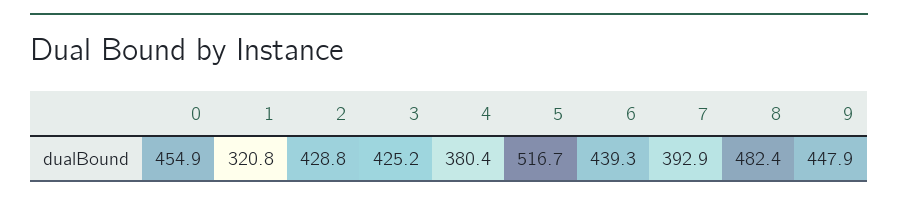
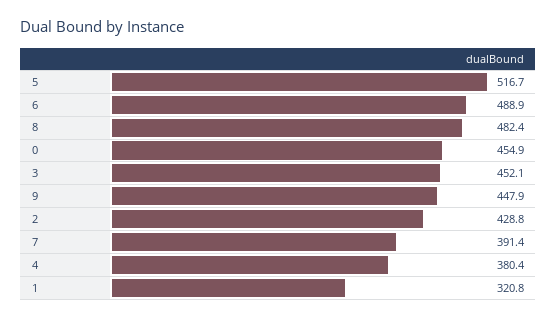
  {
    "0": 454.9,
    "1": 320.8,
    "2": 428.8,
-   "3": 425.2,
+   "3": 452.1,
    "4": 380.4,
    "5": 516.7,
-   "6": 439.3,
+   "6": 488.9,
-   "7": 392.9,
+   "7": 391.4,
    "8": 482.4,
    "9": 447.9
  }

